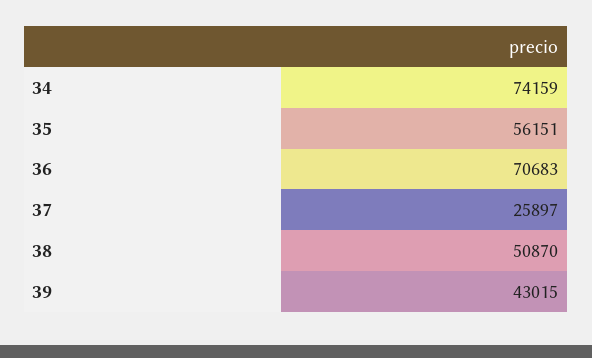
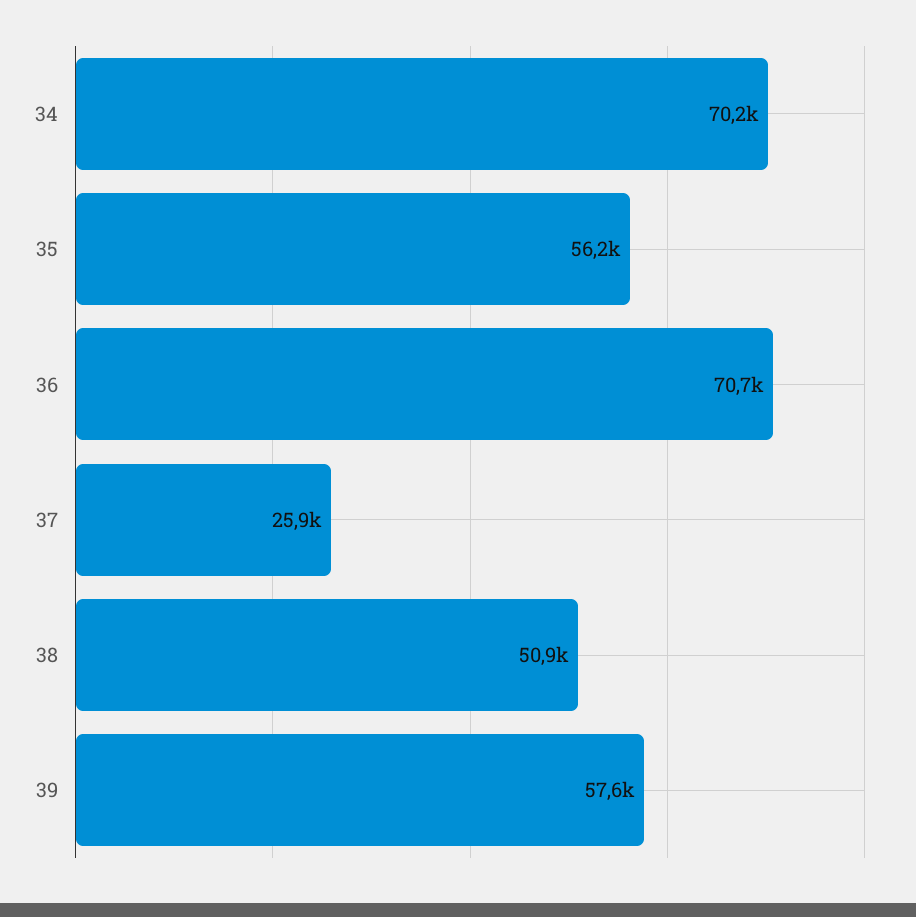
  {
-   "34": 74159,
+   "34": 70200,
    "35": 56151,
    "36": 70683,
    "37": 25897,
    "38": 50870,
-   "39": 43015
+   "39": 57600
  }

